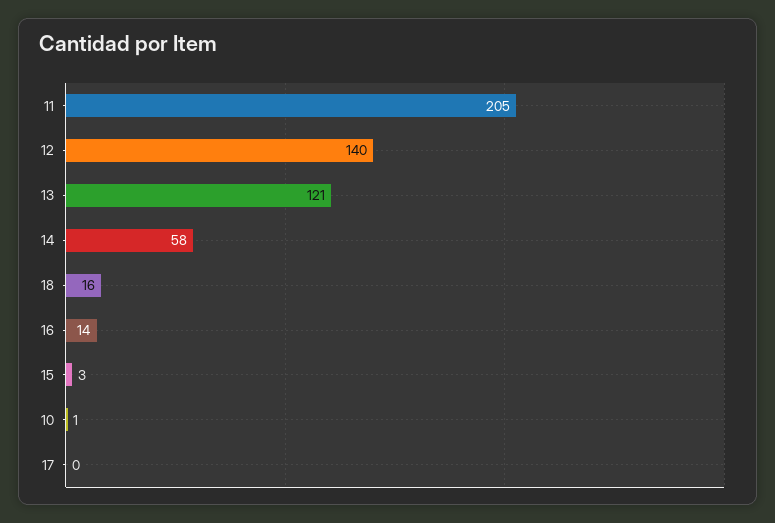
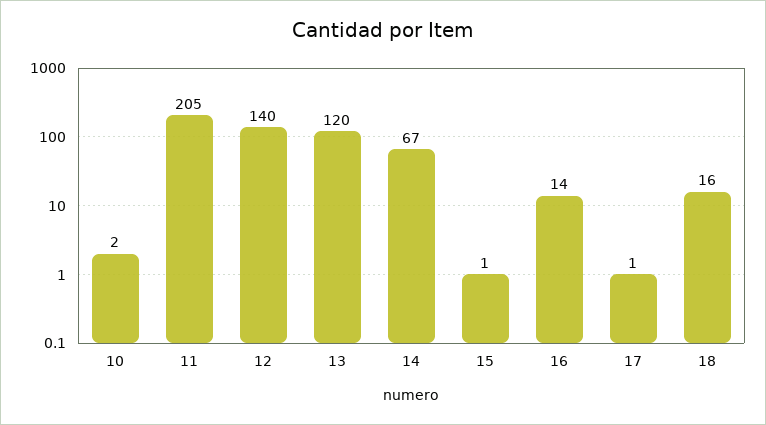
  {
    "11": 205,
    "12": 140,
-   "13": 121,
+   "13": 120,
-   "14": 58,
+   "14": 67,
    "18": 16,
    "16": 14,
-   "15": 3,
+   "15": 1,
-   "10": 1,
+   "10": 2,
-   "17": 0
+   "17": 1
  }

